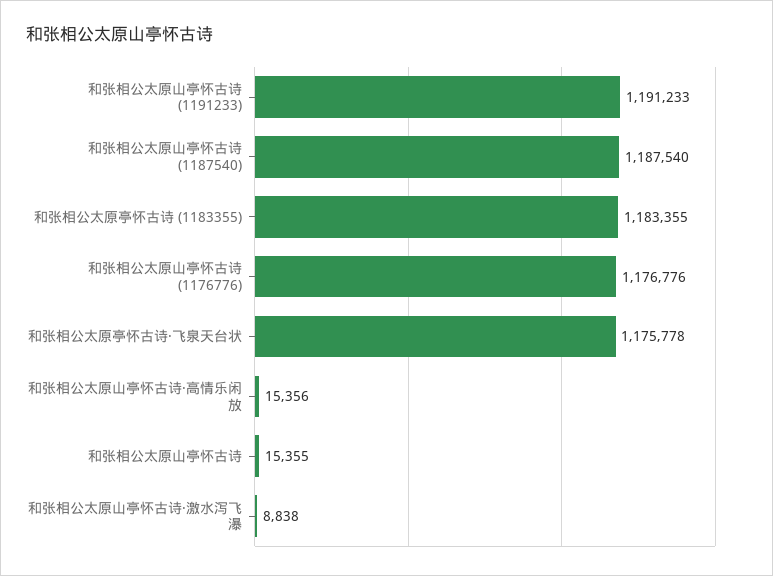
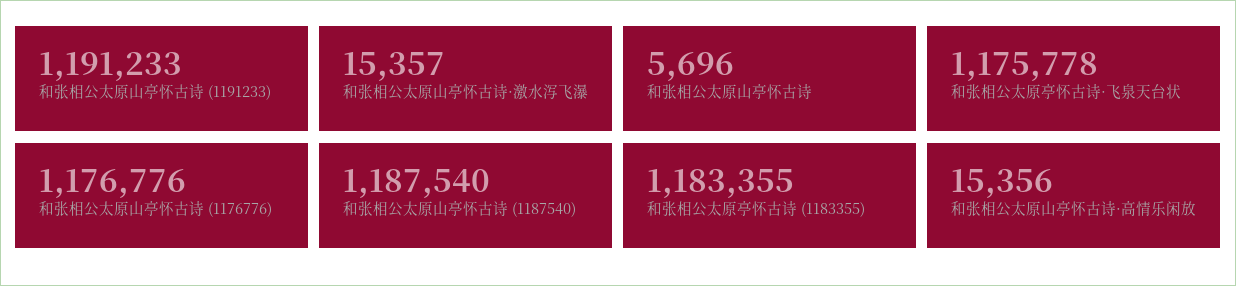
  {
    "和张相公太原山亭怀古诗 (1191233)": 1191233,
    "和张相公太原山亭怀古诗 (1187540)": 1187540,
    "和张相公太原亭怀古诗 (1183355)": 1183355,
    "和张相公太原山亭怀古诗 (1176776)": 1176776,
    "和张相公太原亭怀古诗·飞泉天台状": 1175778,
    "和张相公太原山亭怀古诗·高情乐闲放": 15356,
-   "和张相公太原山亭怀古诗": 15355,
+   "和张相公太原山亭怀古诗": 5696,
-   "和张相公太原山亭怀古诗·激水泻飞瀑": 8838
+   "和张相公太原山亭怀古诗·激水泻飞瀑": 15357
  }

